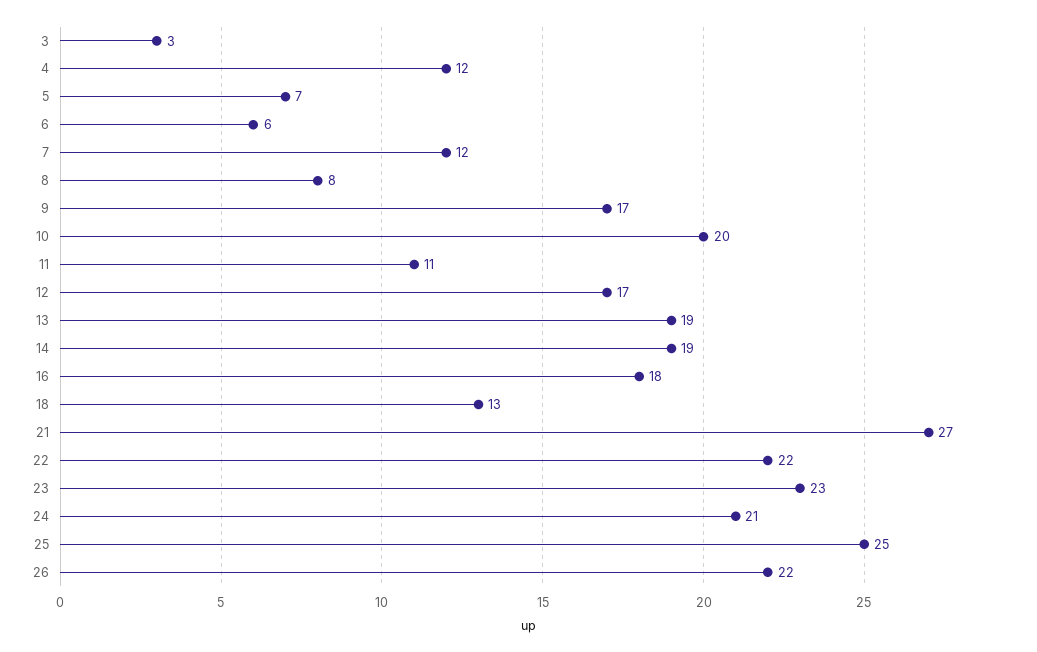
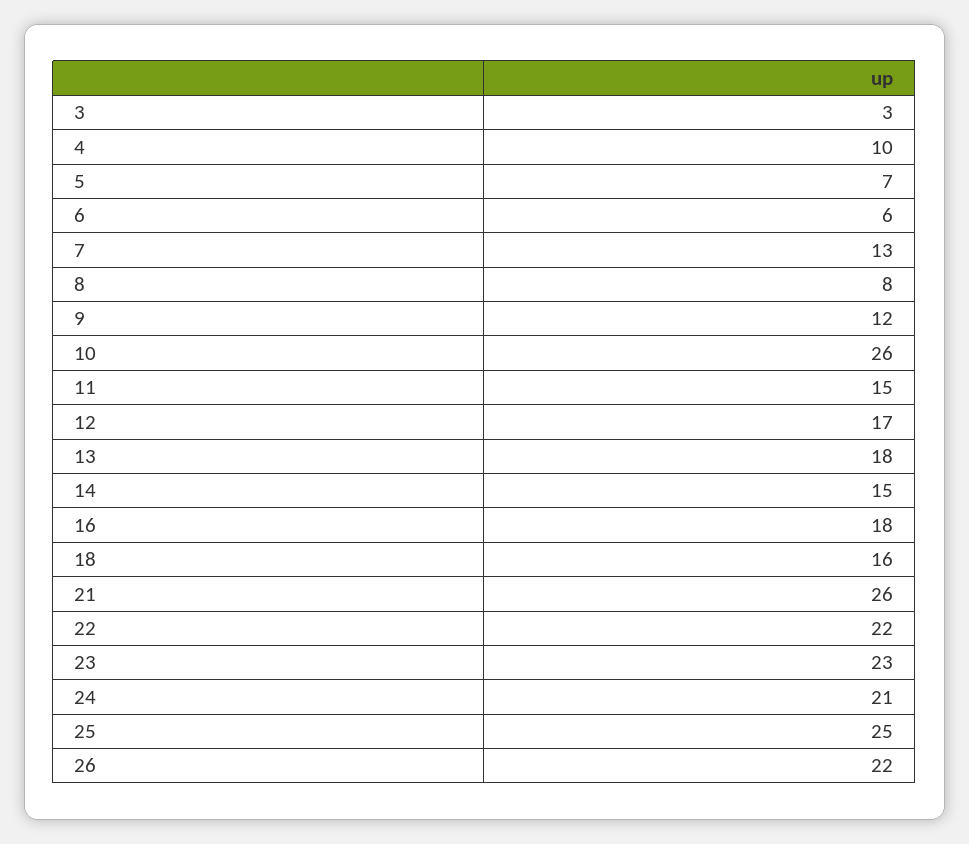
  {
    "3": 3,
-   "4": 12,
+   "4": 10,
    "5": 7,
    "6": 6,
-   "7": 12,
+   "7": 13,
    "8": 8,
-   "9": 17,
+   "9": 12,
-   "10": 20,
+   "10": 26,
-   "11": 11,
+   "11": 15,
    "12": 17,
-   "13": 19,
+   "13": 18,
-   "14": 19,
+   "14": 15,
    "16": 18,
-   "18": 13,
+   "18": 16,
-   "21": 27,
+   "21": 26,
    "22": 22,
    "23": 23,
    "24": 21,
    "25": 25,
    "26": 22
  }

